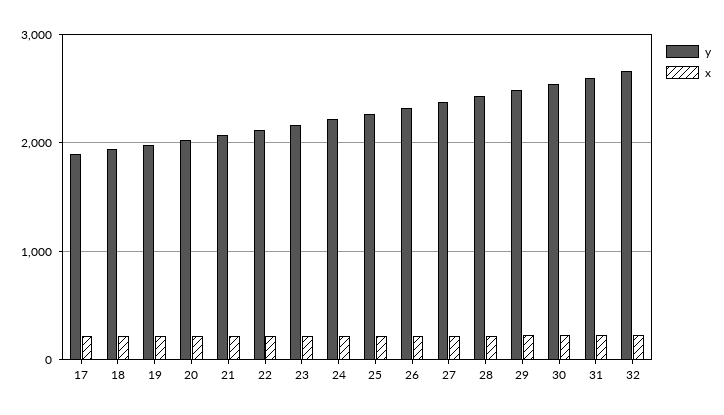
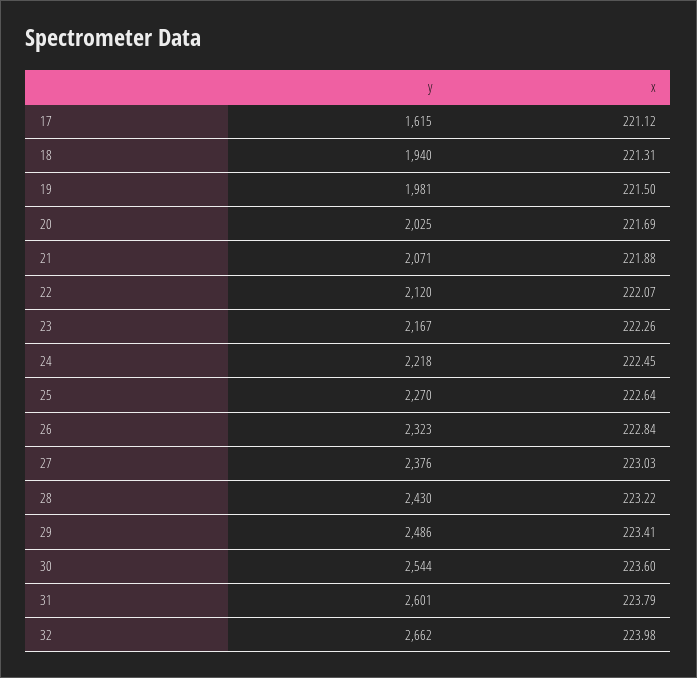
  {
    "y": {
-     "17": 1900,
+     "17": 1615,
      "18": 1940,
      "19": 1981,
      "20": 2025,
      "21": 2071,
      "22": 2120,
      "23": 2167,
      "24": 2218,
      "25": 2270,
      "26": 2323,
      "27": 2376,
      "28": 2430,
      "29": 2486,
      "30": 2544,
      "31": 2601,
      "32": 2662
    },
    "x": {
      "17": 221.12,
      "18": 221.31,
      "19": 221.5,
      "20": 221.69,
      "21": 221.88,
      "22": 222.07,
      "23": 222.26,
      "24": 222.45,
      "25": 222.64,
      "26": 222.84,
      "27": 223.03,
      "28": 223.22,
      "29": 223.41,
      "30": 223.6,
      "31": 223.79,
      "32": 223.98
    }
  }

